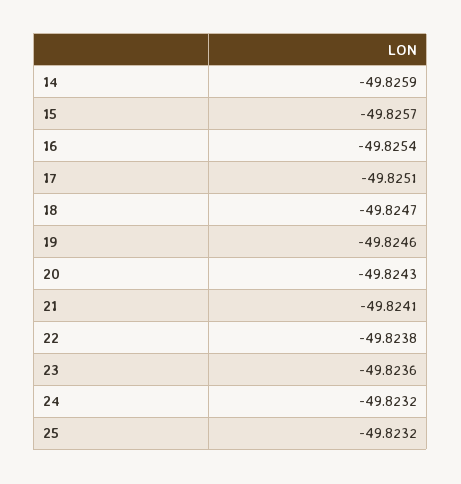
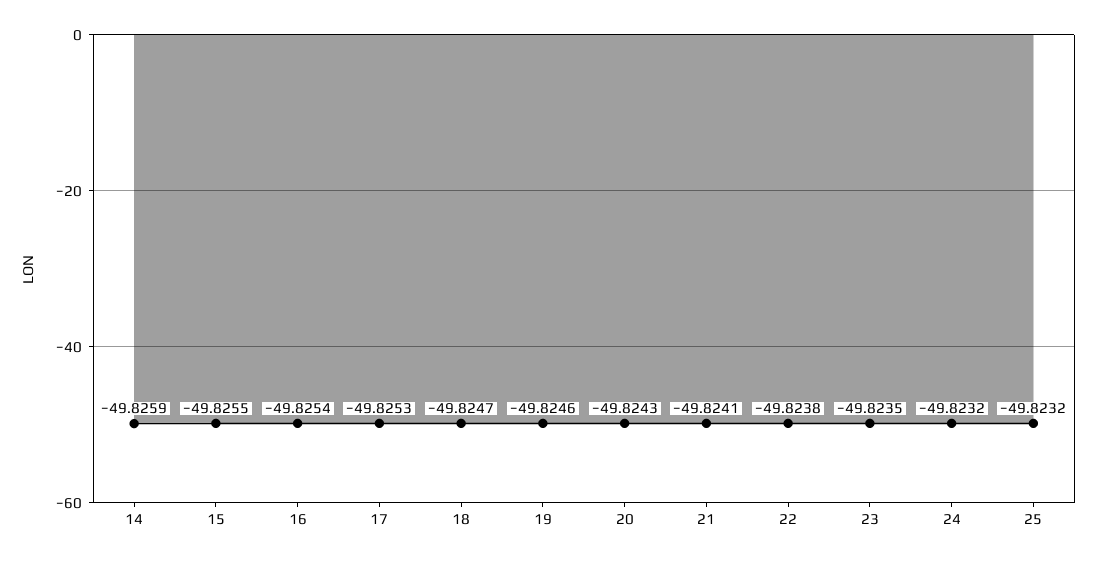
  {
    "14": -49.8259,
-   "15": -49.8257,
+   "15": -49.8255,
    "16": -49.8254,
-   "17": -49.8251,
+   "17": -49.8253,
    "18": -49.8247,
    "19": -49.8246,
    "20": -49.8243,
    "21": -49.8241,
    "22": -49.8238,
-   "23": -49.8236,
+   "23": -49.8235,
    "24": -49.8232,
    "25": -49.8232
  }

